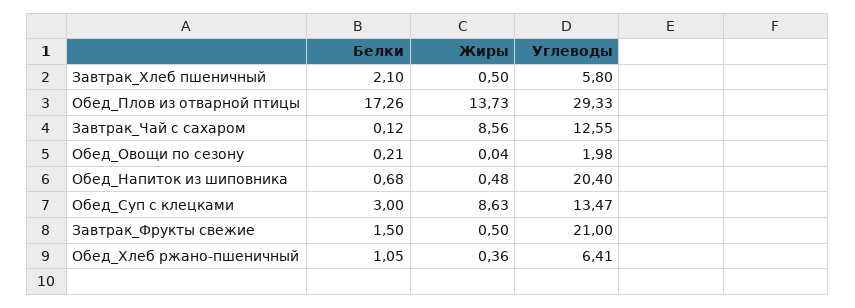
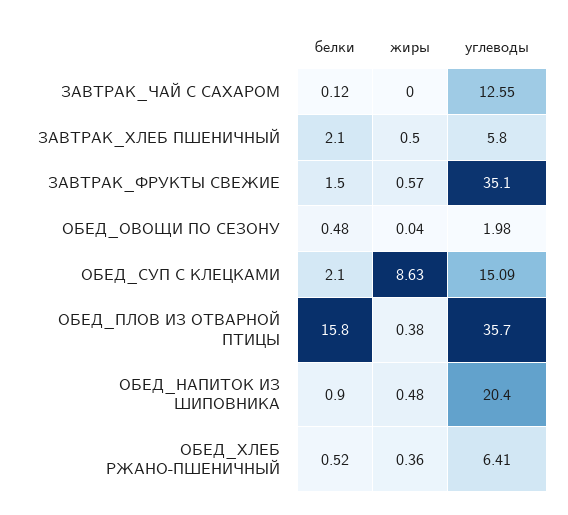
  {
    "Белки": {
      "Завтрак_Хлеб пшеничный": 2.1,
-     "Обед_Плов из отварной птицы": 17.26,
+     "Обед_Плов из отварной птицы": 15.8,
      "Завтрак_Чай с сахаром": 0.12,
-     "Обед_Овощи по сезону": 0.21,
+     "Обед_Овощи по сезону": 0.48,
-     "Обед_Напиток из шиповника": 0.68,
+     "Обед_Напиток из шиповника": 0.9,
-     "Обед_Суп с клецками": 3,
+     "Обед_Суп с клецками": 2.1,
      "Завтрак_Фрукты свежие": 1.5,
-     "Обед_Хлеб ржано-пшеничный": 1.05
+     "Обед_Хлеб ржано-пшеничный": 0.52
    },
    "Жиры": {
      "Завтрак_Хлеб пшеничный": 0.5,
-     "Обед_Плов из отварной птицы": 13.73,
+     "Обед_Плов из отварной птицы": 0.38,
-     "Завтрак_Чай с сахаром": 8.56,
+     "Завтрак_Чай с сахаром": 0,
      "Обед_Овощи по сезону": 0.04,
      "Обед_Напиток из шиповника": 0.48,
      "Обед_Суп с клецками": 8.63,
-     "Завтрак_Фрукты свежие": 0.5,
+     "Завтрак_Фрукты свежие": 0.57,
      "Обед_Хлеб ржано-пшеничный": 0.36
    },
    "Углеводы": {
      "Завтрак_Хлеб пшеничный": 5.8,
-     "Обед_Плов из отварной птицы": 29.33,
+     "Обед_Плов из отварной птицы": 35.7,
      "Завтрак_Чай с сахаром": 12.55,
      "Обед_Овощи по сезону": 1.98,
      "Обед_Напиток из шиповника": 20.4,
-     "Обед_Суп с клецками": 13.47,
+     "Обед_Суп с клецками": 15.09,
-     "Завтрак_Фрукты свежие": 21,
+     "Завтрак_Фрукты свежие": 35.1,
      "Обед_Хлеб ржано-пшеничный": 6.41
    }
  }

